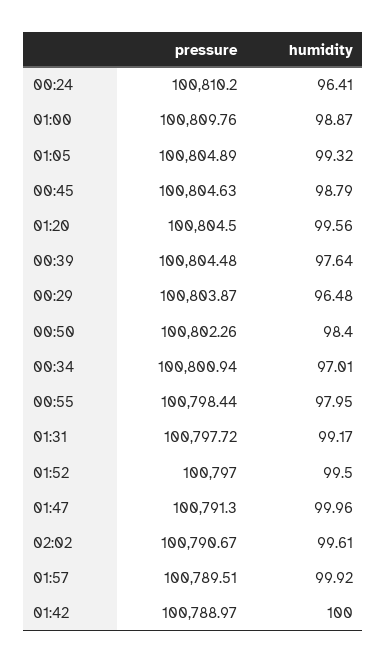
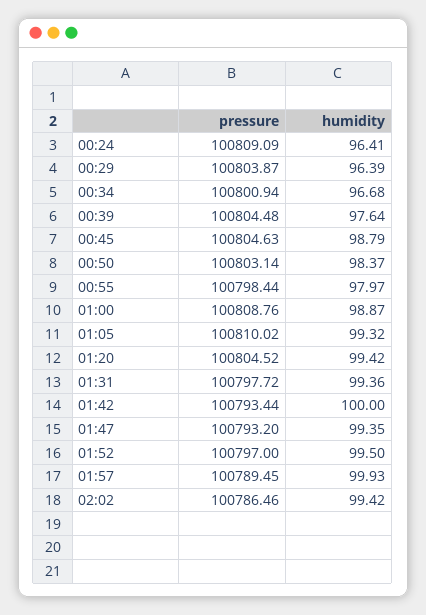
  {
    "pressure": {
-     "00:24": 100810.2,
+     "00:24": 100809.09,
-     "01:00": 100809.76,
+     "01:00": 100808.76,
-     "01:05": 100804.89,
+     "01:05": 100810.02,
      "00:45": 100804.63,
-     "01:20": 100804.5,
+     "01:20": 100804.52,
      "00:39": 100804.48,
      "00:29": 100803.87,
-     "00:50": 100802.26,
+     "00:50": 100803.14,
      "00:34": 100800.94,
      "00:55": 100798.44,
      "01:31": 100797.72,
      "01:52": 100797,
-     "01:47": 100791.3,
+     "01:47": 100793.2,
-     "02:02": 100790.67,
+     "02:02": 100786.46,
-     "01:57": 100789.51,
+     "01:57": 100789.45,
-     "01:42": 100788.97
+     "01:42": 100793.44
    },
    "humidity": {
      "00:24": 96.41,
      "01:00": 98.87,
      "01:05": 99.32,
      "00:45": 98.79,
-     "01:20": 99.56,
+     "01:20": 99.42,
      "00:39": 97.64,
-     "00:29": 96.48,
+     "00:29": 96.39,
-     "00:50": 98.4,
+     "00:50": 98.37,
-     "00:34": 97.01,
+     "00:34": 96.68,
-     "00:55": 97.95,
+     "00:55": 97.97,
-     "01:31": 99.17,
+     "01:31": 99.36,
      "01:52": 99.5,
-     "01:47": 99.96,
+     "01:47": 99.35,
-     "02:02": 99.61,
+     "02:02": 99.42,
-     "01:57": 99.92,
+     "01:57": 99.93,
      "01:42": 100
    }
  }

